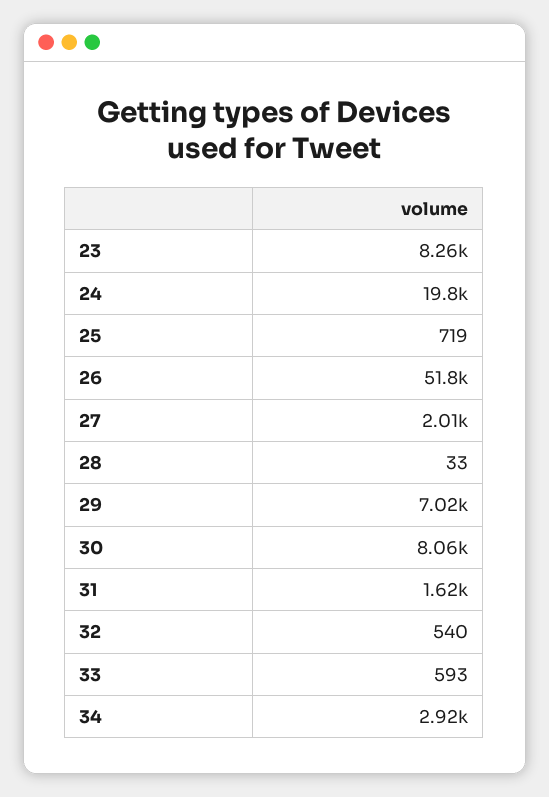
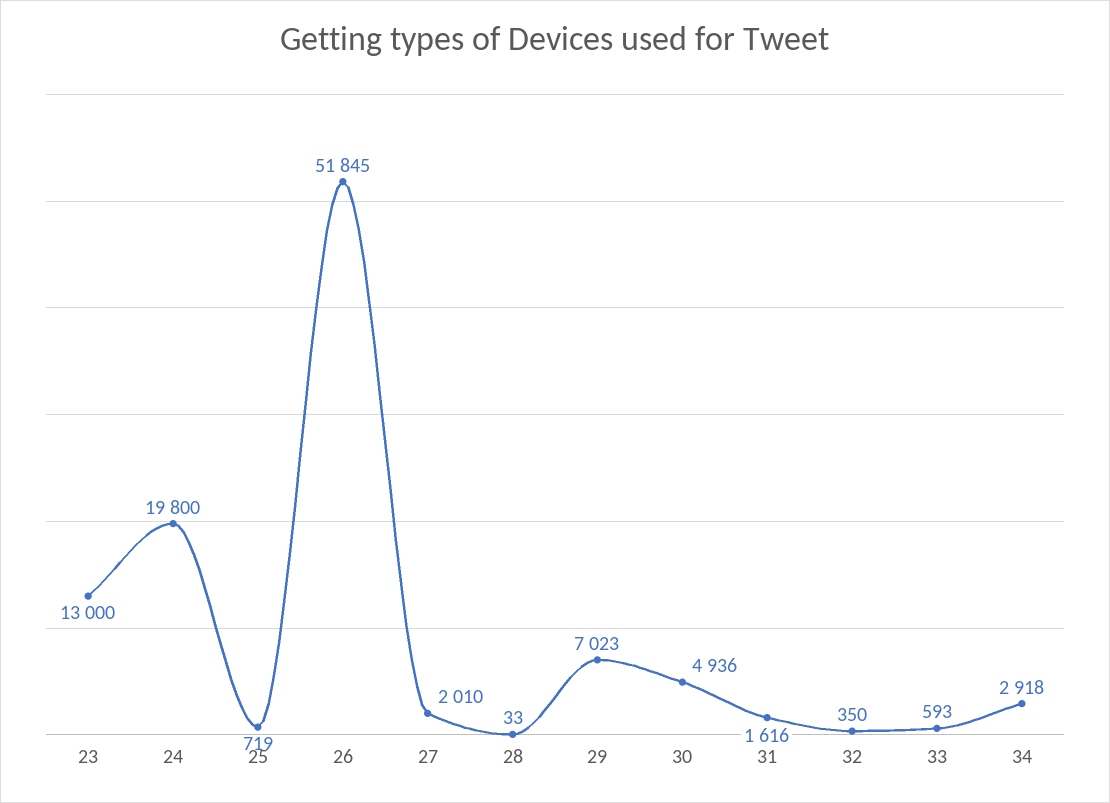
  {
-   "23": 8260,
+   "23": 13000,
    "24": 19800,
    "25": 719,
    "26": 51845,
    "27": 2010,
    "28": 33,
    "29": 7023,
-   "30": 8060,
+   "30": 4936,
    "31": 1616,
-   "32": 540,
+   "32": 350,
    "33": 593,
    "34": 2918
  }

